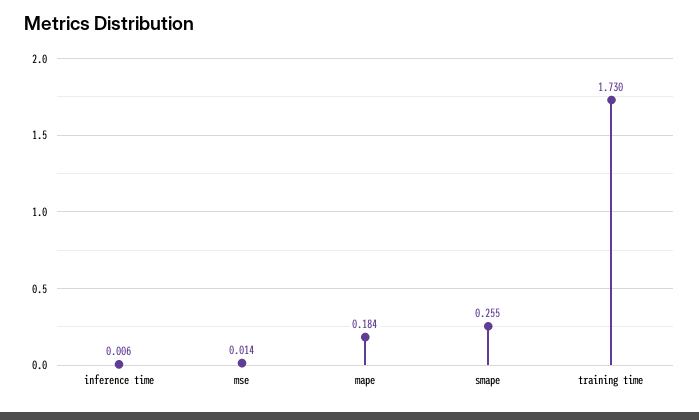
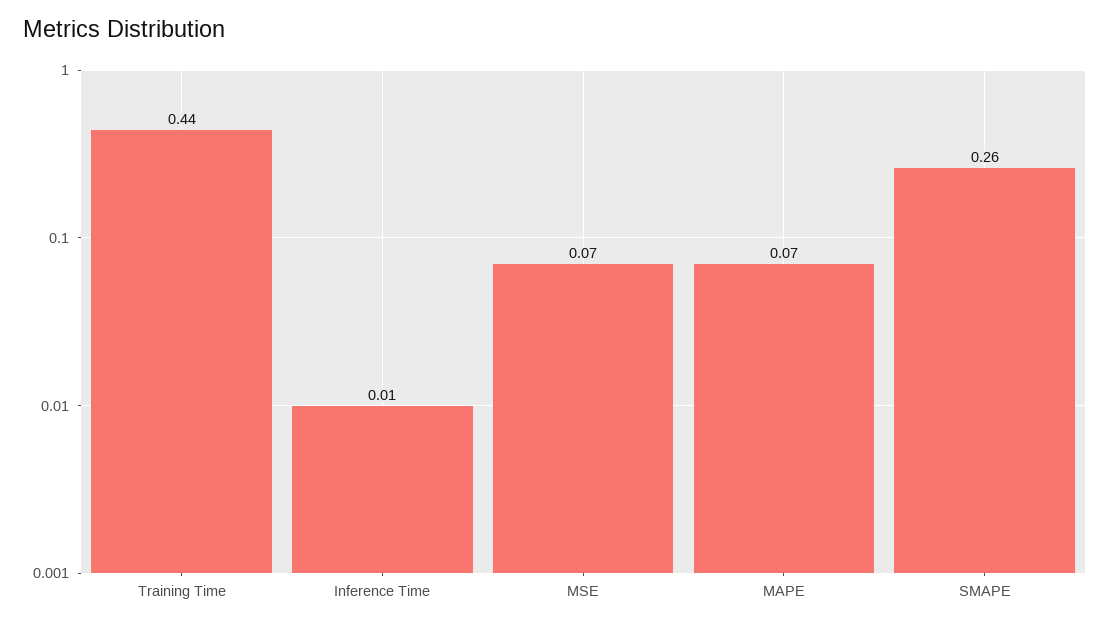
  {
    "inference time": 0.006,
-   "mse": 0.014,
+   "mse": 0.07,
-   "mape": 0.184,
+   "mape": 0.07,
    "smape": 0.255,
-   "training time": 1.73
+   "training time": 0.44
  }

